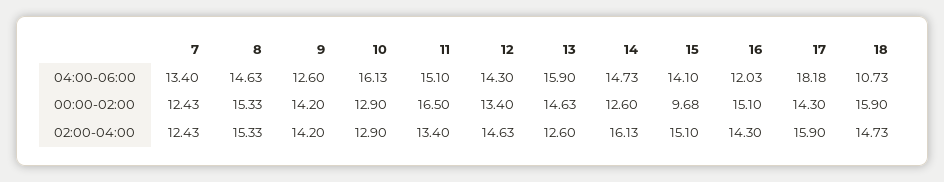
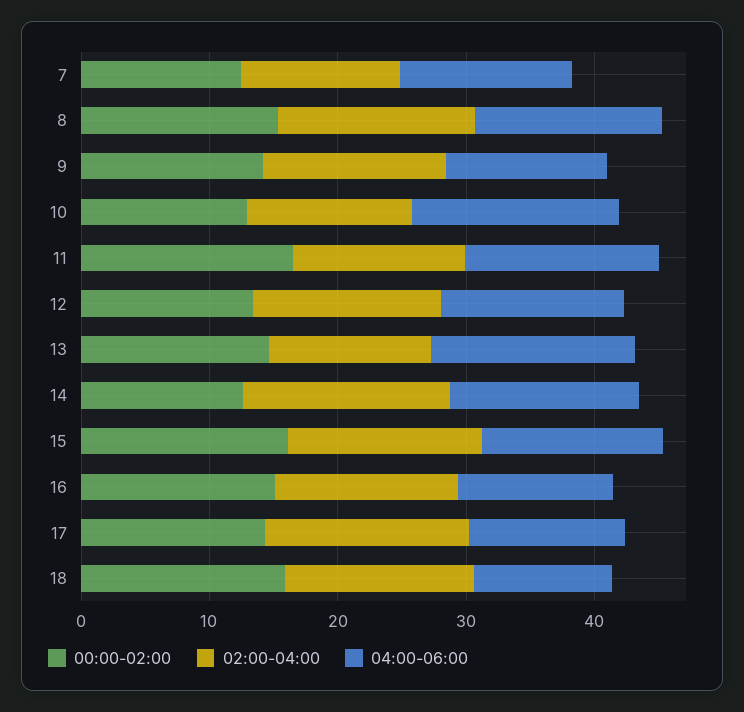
  {
    "04:00-06:00": {
      "7": 13.4,
      "8": 14.63,
      "9": 12.6,
      "10": 16.13,
      "11": 15.1,
      "12": 14.3,
      "13": 15.9,
      "14": 14.73,
      "15": 14.1,
      "16": 12.03,
-     "17": 18.18,
+     "17": 12,
      "18": 10.73
    },
    "00:00-02:00": {
      "7": 12.43,
      "8": 15.33,
      "9": 14.2,
      "10": 12.9,
      "11": 16.5,
      "12": 13.4,
      "13": 14.63,
      "14": 12.6,
-     "15": 9.68,
+     "15": 16,
      "16": 15.1,
      "17": 14.3,
      "18": 15.9
    },
    "02:00-04:00": {
      "7": 12.43,
      "8": 15.33,
      "9": 14.2,
      "10": 12.9,
      "11": 13.4,
      "12": 14.63,
      "13": 12.6,
      "14": 16.13,
      "15": 15.1,
      "16": 14.3,
      "17": 15.9,
      "18": 14.73
    }
  }

